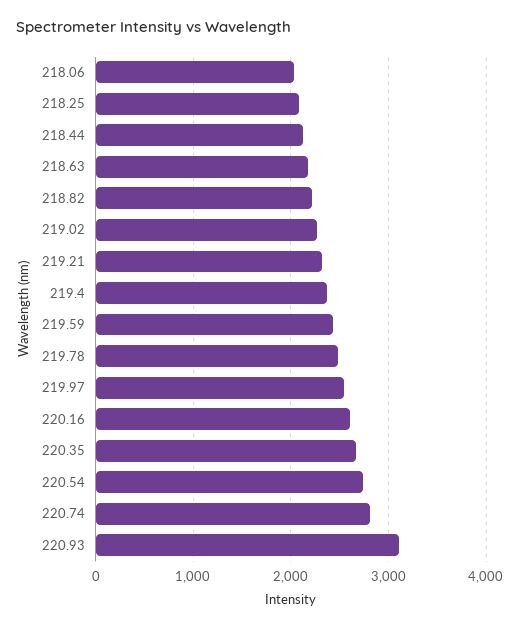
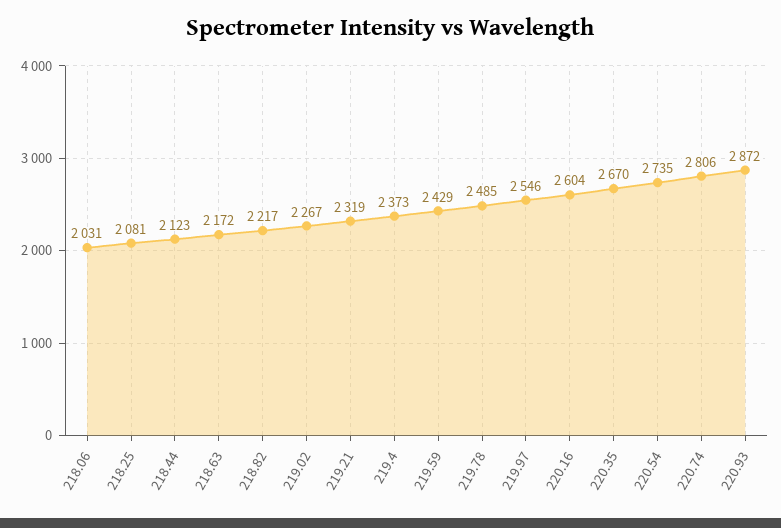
  {
    "218.06": 2031,
    "218.25": 2081,
    "218.44": 2123,
    "218.63": 2172,
    "218.82": 2217,
    "219.02": 2267,
    "219.21": 2319,
    "219.4": 2373,
    "219.59": 2429,
    "219.78": 2485,
    "219.97": 2546,
    "220.16": 2604,
    "220.35": 2670,
    "220.54": 2735,
    "220.74": 2806,
-   "220.93": 3100
+   "220.93": 2872
  }

